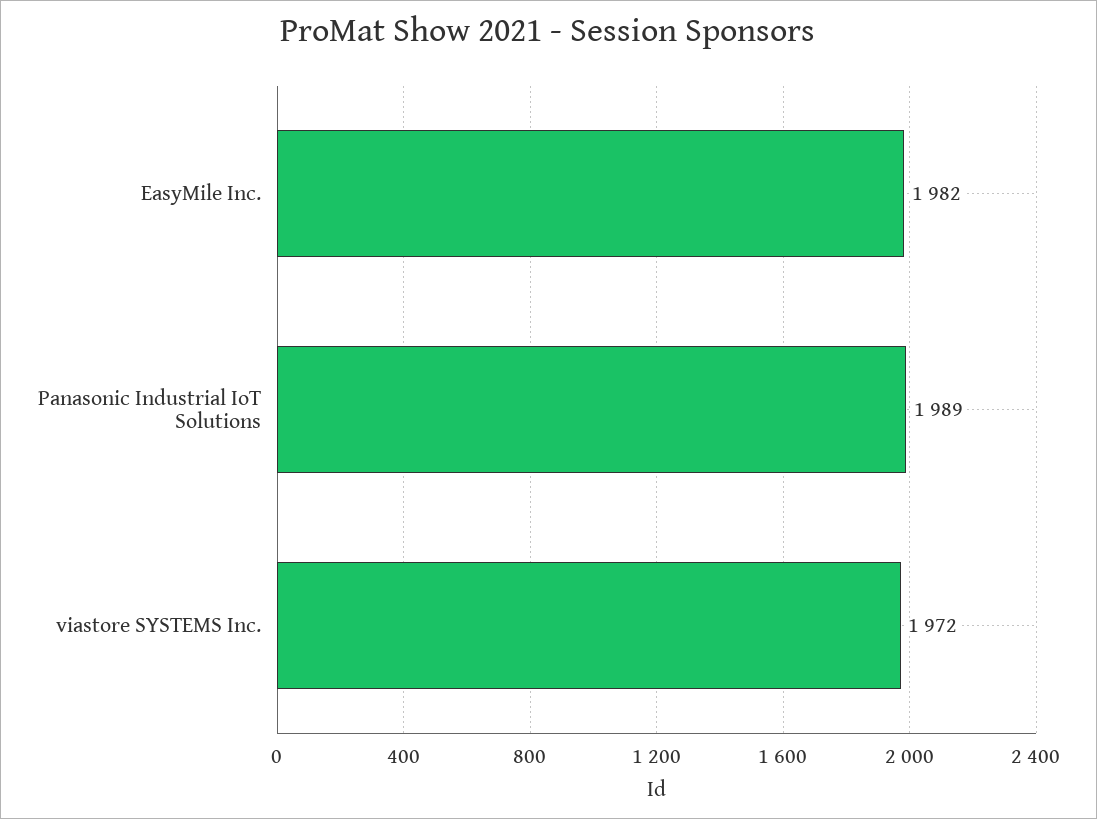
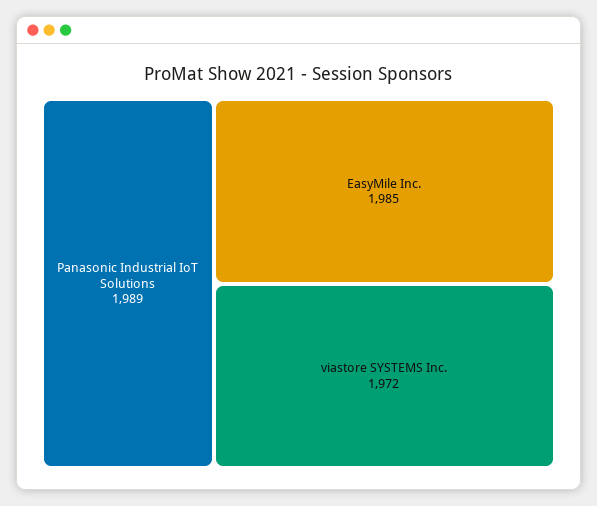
  {
-   "EasyMile Inc.": 1982,
+   "EasyMile Inc.": 1985,
    "Panasonic Industrial IoT Solutions": 1989,
    "viastore SYSTEMS Inc.": 1972
  }

